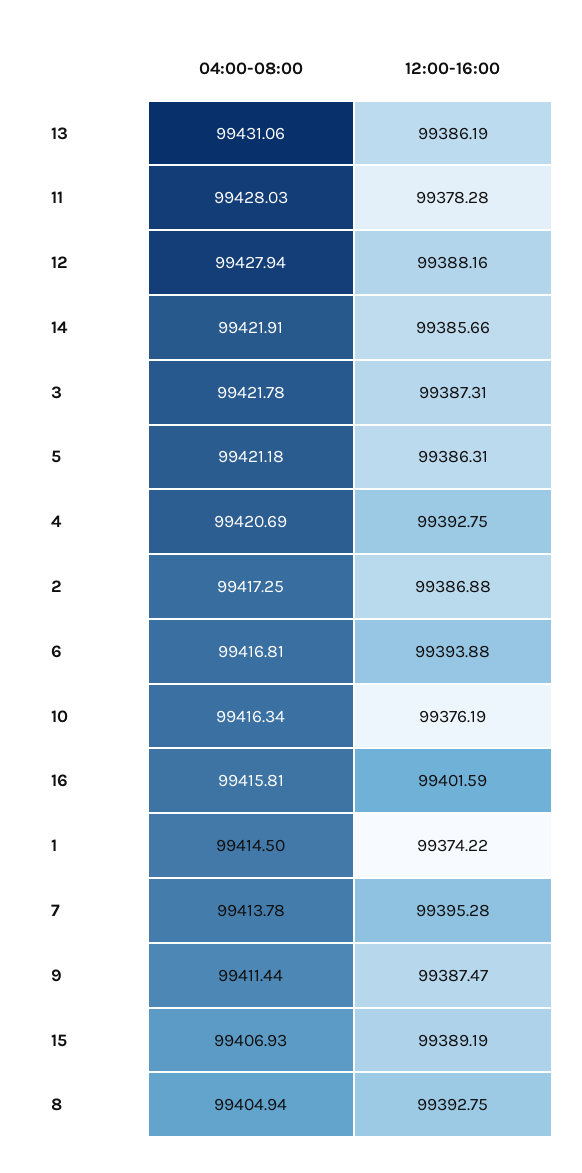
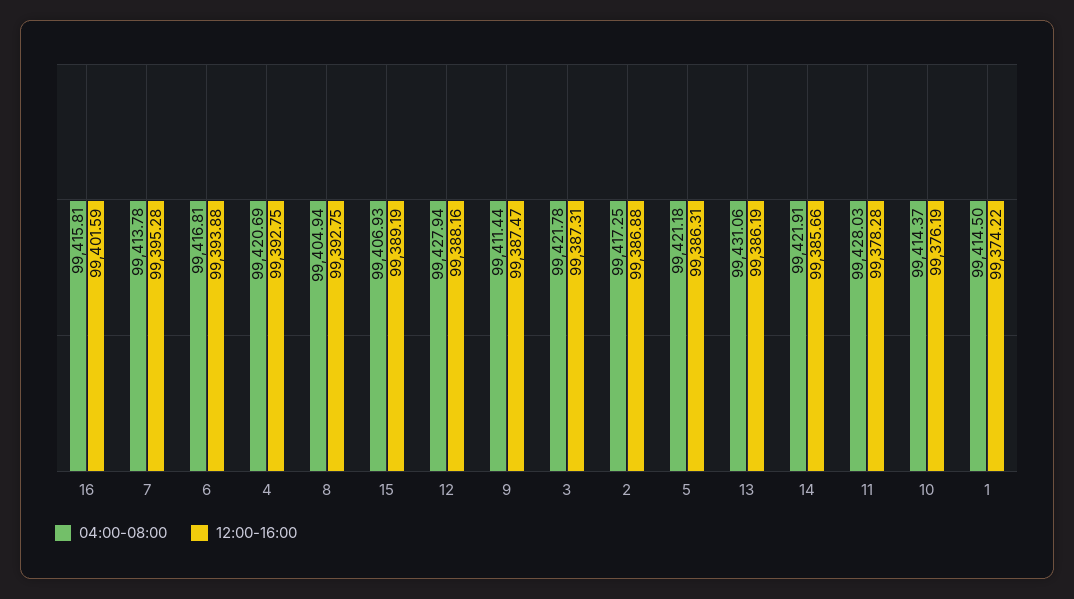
  {
    "04:00-08:00": {
      "13": 99431.06,
      "11": 99428.03,
      "12": 99427.94,
      "14": 99421.91,
      "3": 99421.78,
      "5": 99421.18,
      "4": 99420.69,
      "2": 99417.25,
      "6": 99416.81,
-     "10": 99416.34,
+     "10": 99414.37,
      "16": 99415.81,
      "1": 99414.5,
      "7": 99413.78,
      "9": 99411.44,
      "15": 99406.93,
      "8": 99404.94
    },
    "12:00-16:00": {
      "13": 99386.19,
      "11": 99378.28,
      "12": 99388.16,
      "14": 99385.66,
      "3": 99387.31,
      "5": 99386.31,
      "4": 99392.75,
      "2": 99386.88,
      "6": 99393.88,
      "10": 99376.19,
      "16": 99401.59,
      "1": 99374.22,
      "7": 99395.28,
      "9": 99387.47,
      "15": 99389.19,
      "8": 99392.75
    }
  }

